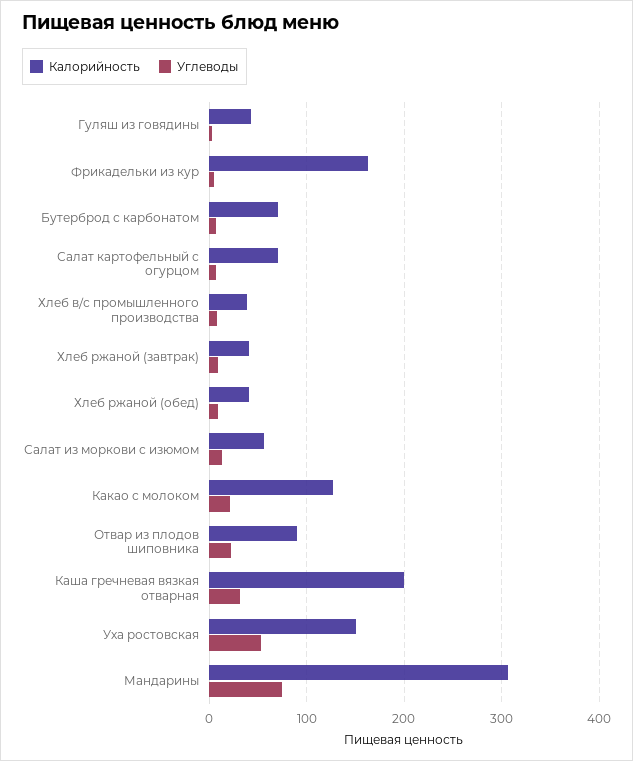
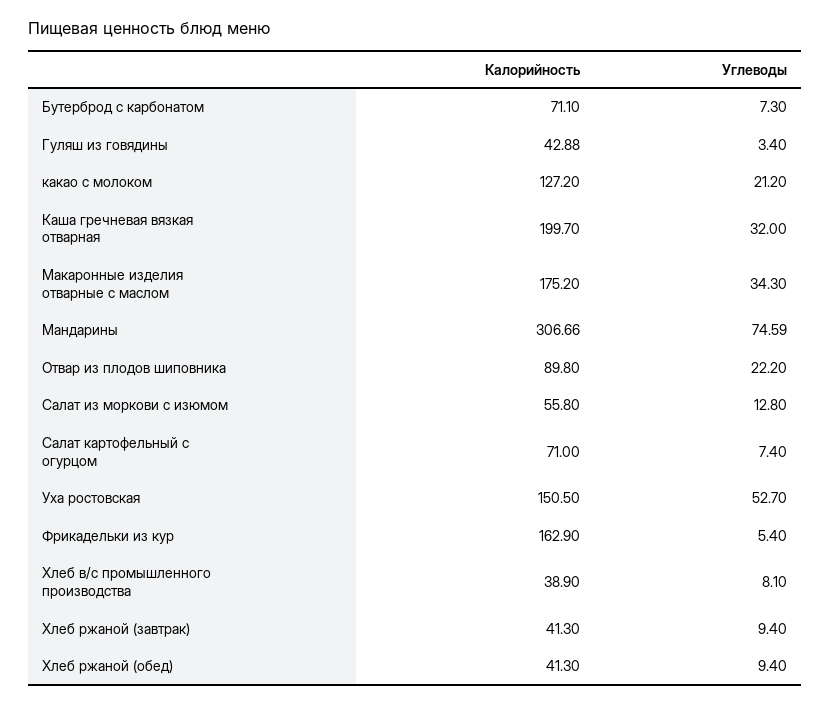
  {
    "Калорийность": {
      "Гуляш из говядины": 42.88,
      "Фрикадельки из кур": 162.9,
      "Бутерброд с карбонатом": 71.1,
      "Салат картофельный с огурцом": 71,
      "Хлеб в/с промышленного производства": 38.9,
      "Хлеб ржаной (завтрак)": 41.3,
      "Хлеб ржаной (обед)": 41.3,
      "Салат из моркови с изюмом": 55.8,
      "Какао с молоком": 127.2,
      "Отвар из плодов шиповника": 89.8,
      "Каша гречневая вязкая отварная": 199.7,
      "Уха ростовская": 150.5,
-     "Мандарины": 306.66
+     "Мандарины": 306.66,
+     "Макаронные изделия отварные с маслом": 175.2
    },
    "Углеводы": {
      "Гуляш из говядины": 3.4,
      "Фрикадельки из кур": 5.4,
      "Бутерброд с карбонатом": 7.3,
      "Салат картофельный с огурцом": 7.4,
      "Хлеб в/с промышленного производства": 8.1,
      "Хлеб ржаной (завтрак)": 9.4,
      "Хлеб ржаной (обед)": 9.4,
      "Салат из моркови с изюмом": 12.8,
      "Какао с молоком": 21.2,
      "Отвар из плодов шиповника": 22.2,
      "Каша гречневая вязкая отварная": 32,
      "Уха ростовская": 52.7,
-     "Мандарины": 74.59
+     "Мандарины": 74.59,
+     "Макаронные изделия отварные с маслом": 34.3
    }
  }

